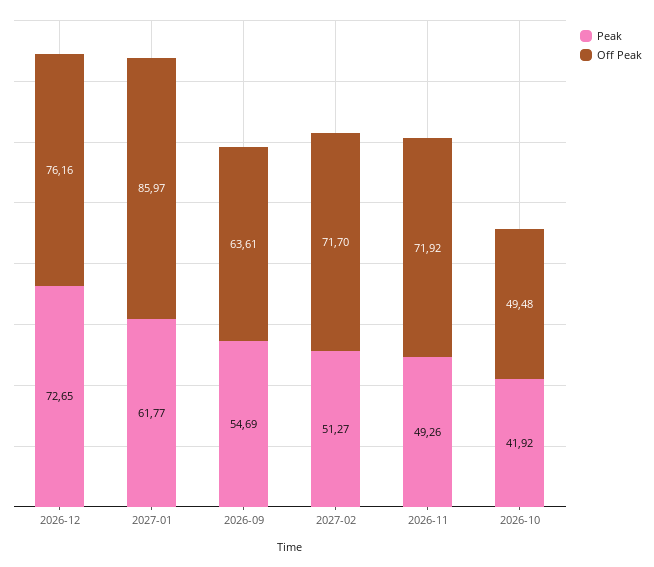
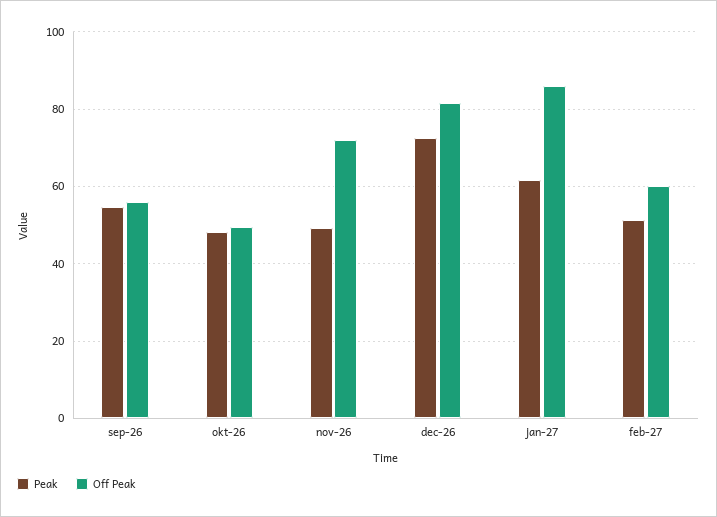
  {
    "Peak": {
      "2026-12": 72.65,
      "2027-01": 61.77,
      "2026-09": 54.69,
      "2027-02": 51.27,
      "2026-11": 49.26,
-     "2026-10": 41.92
+     "2026-10": 48
    },
    "Off Peak": {
-     "2026-12": 76.16,
+     "2026-12": 82,
      "2027-01": 85.97,
-     "2026-09": 63.61,
+     "2026-09": 56,
-     "2027-02": 71.7,
+     "2027-02": 60,
      "2026-11": 71.92,
      "2026-10": 49.48
    }
  }

